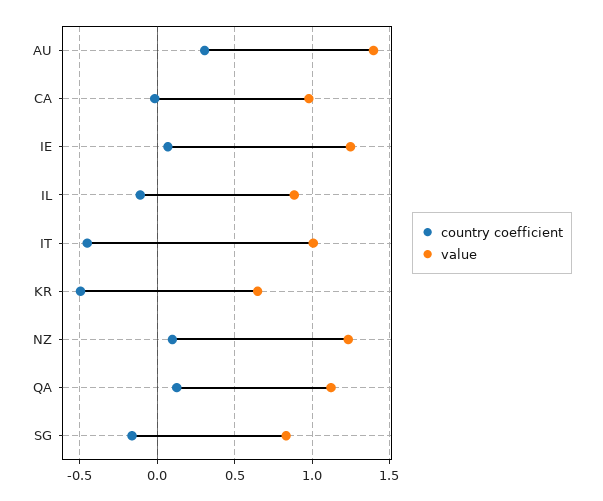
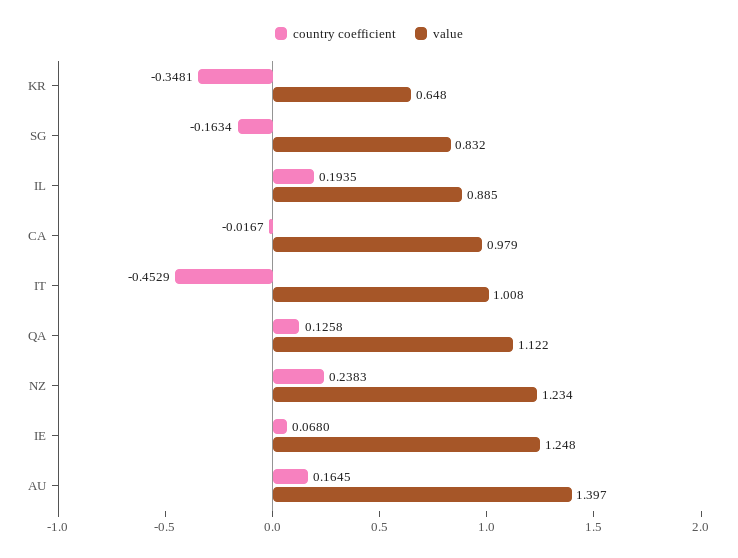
  {
    "country coefficient": {
-     "AU": 0.3,
+     "AU": 0.1645,
      "CA": -0.0167,
      "IE": 0.068,
-     "IL": -0.1,
+     "IL": 0.1935,
      "IT": -0.4529,
-     "KR": -0.5,
+     "KR": -0.3481,
-     "NZ": 0.1,
+     "NZ": 0.2383,
      "QA": 0.1258,
      "SG": -0.1634
    },
    "value": {
      "AU": 1.397,
      "CA": 0.979,
      "IE": 1.248,
      "IL": 0.885,
      "IT": 1.008,
      "KR": 0.648,
      "NZ": 1.234,
      "QA": 1.122,
      "SG": 0.832
    }
  }

